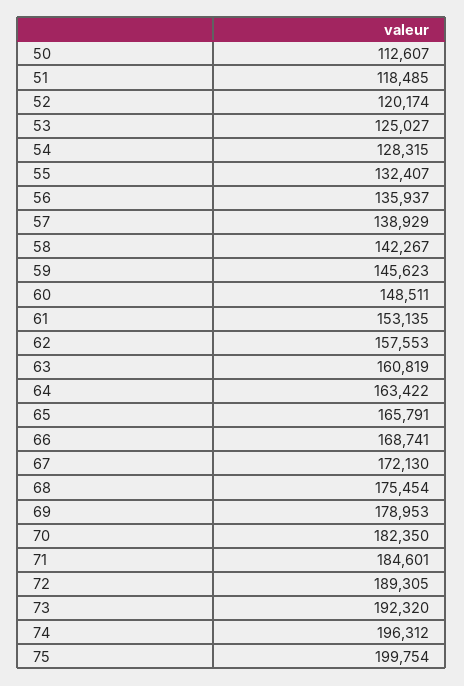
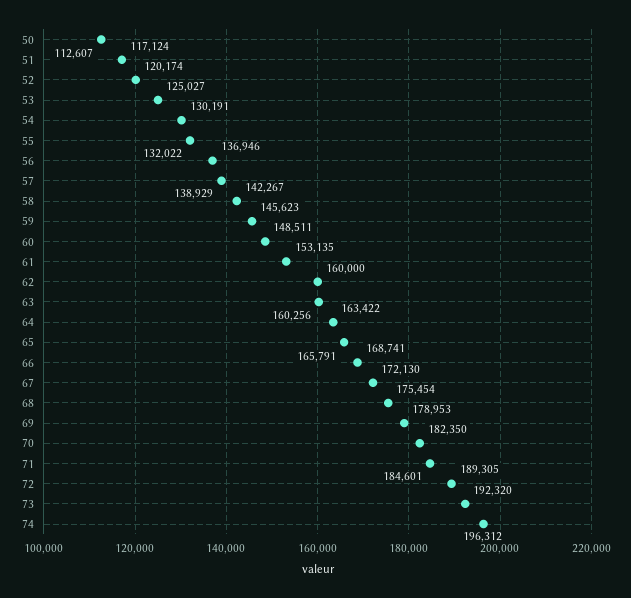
  {
    "50": 112607,
-   "51": 118485,
+   "51": 117124,
    "52": 120174,
    "53": 125027,
-   "54": 128315,
+   "54": 130191,
-   "55": 132407,
+   "55": 132022,
-   "56": 135937,
+   "56": 136946,
    "57": 138929,
    "58": 142267,
    "59": 145623,
    "60": 148511,
    "61": 153135,
-   "62": 157553,
+   "62": 160000,
-   "63": 160819,
+   "63": 160256,
    "64": 163422,
    "65": 165791,
    "66": 168741,
    "67": 172130,
    "68": 175454,
    "69": 178953,
    "70": 182350,
    "71": 184601,
    "72": 189305,
    "73": 192320,
-   "74": 196312,
+   "74": 196312
-   "75": 199754
  }

